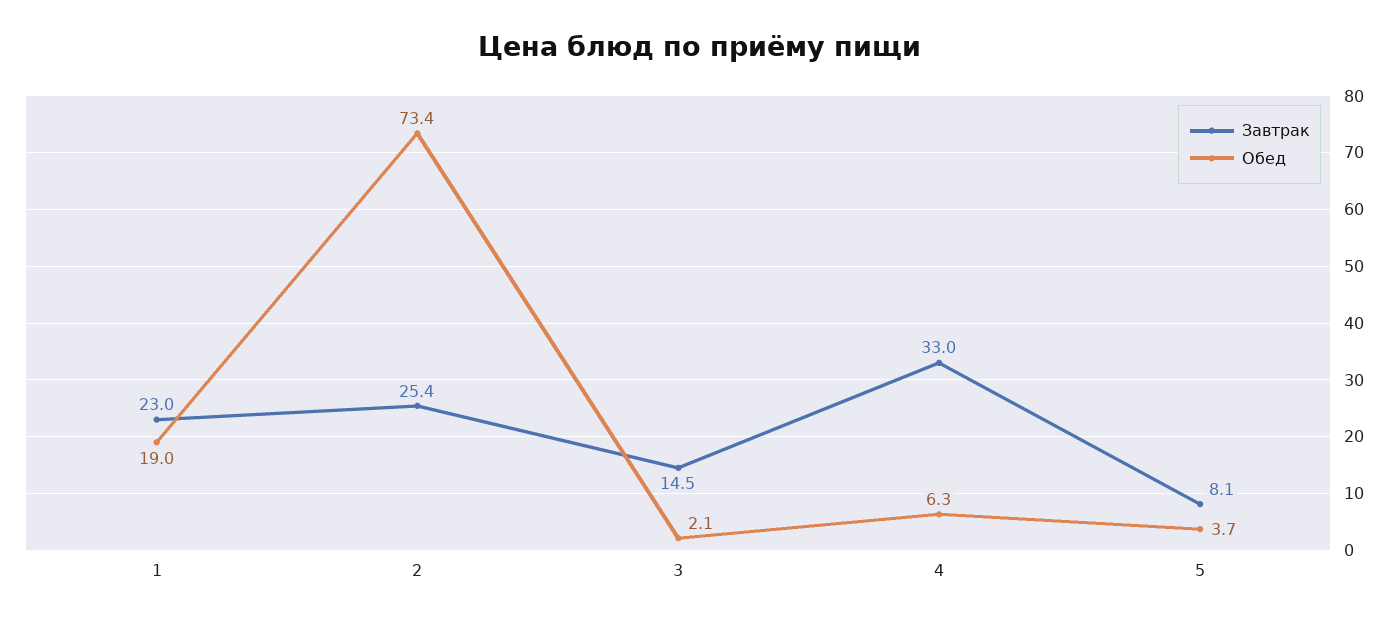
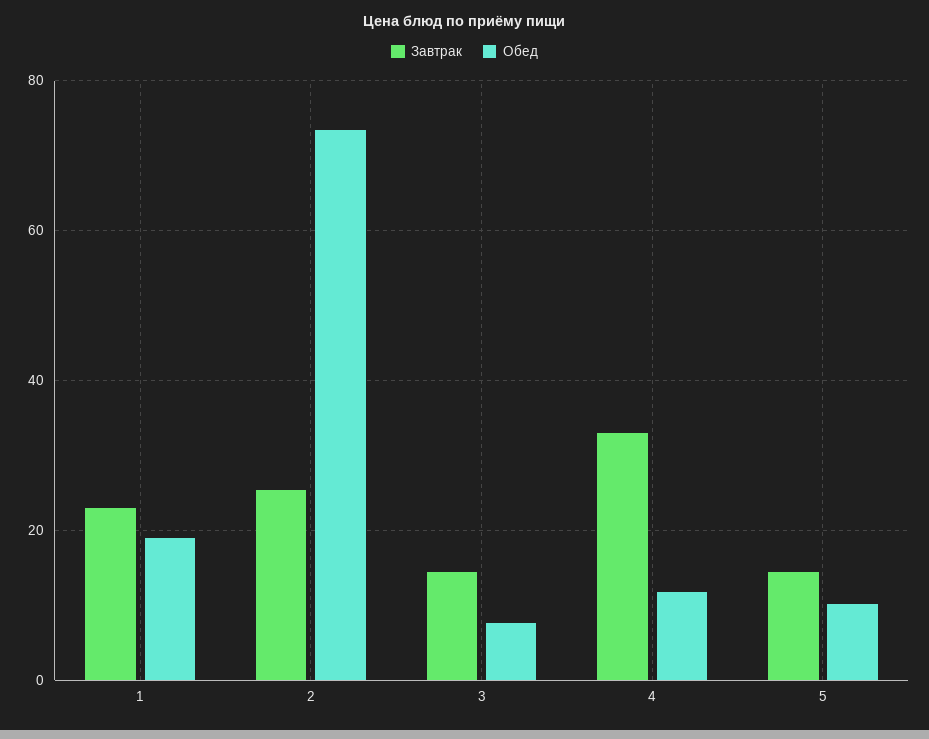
  {
    "Завтрак": {
      "1": 23,
      "2": 25.4,
      "3": 14.5,
      "4": 33,
-     "5": 8.1
+     "5": 14
    },
    "Обед": {
      "1": 19,
      "2": 73.4,
-     "3": 2.1,
+     "3": 8,
-     "4": 6.3,
+     "4": 12,
-     "5": 3.7
+     "5": 10
    }
  }

